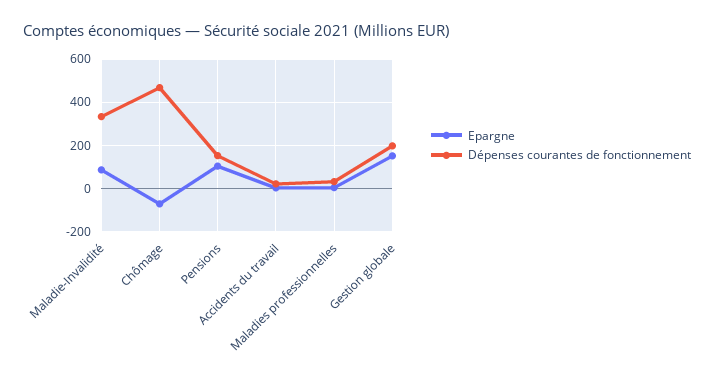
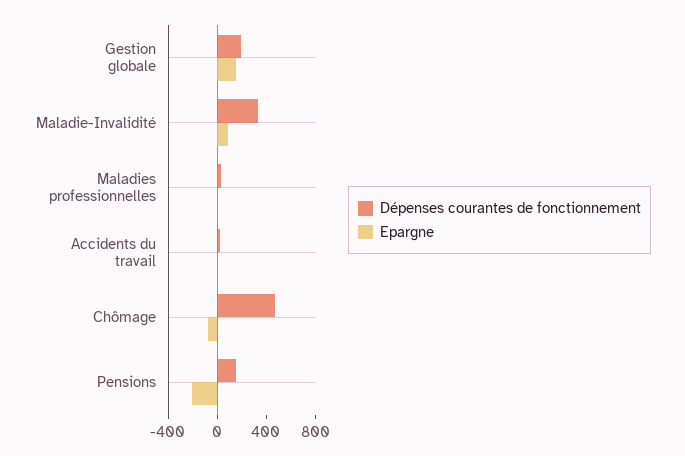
  {
    "Epargne": {
      "Maladie-Invalidité": 100,
      "Chômage": -50,
-     "Pensions": 100,
+     "Pensions": -200,
      "Accidents du travail": 0,
      "Maladies professionnelles": 0,
      "Gestion globale": 150
    },
    "Dépenses courantes de fonctionnement": {
      "Maladie-Invalidité": 350,
      "Chômage": 450,
      "Pensions": 150,
      "Accidents du travail": 0,
      "Maladies professionnelles": 50,
      "Gestion globale": 200
    }
  }

